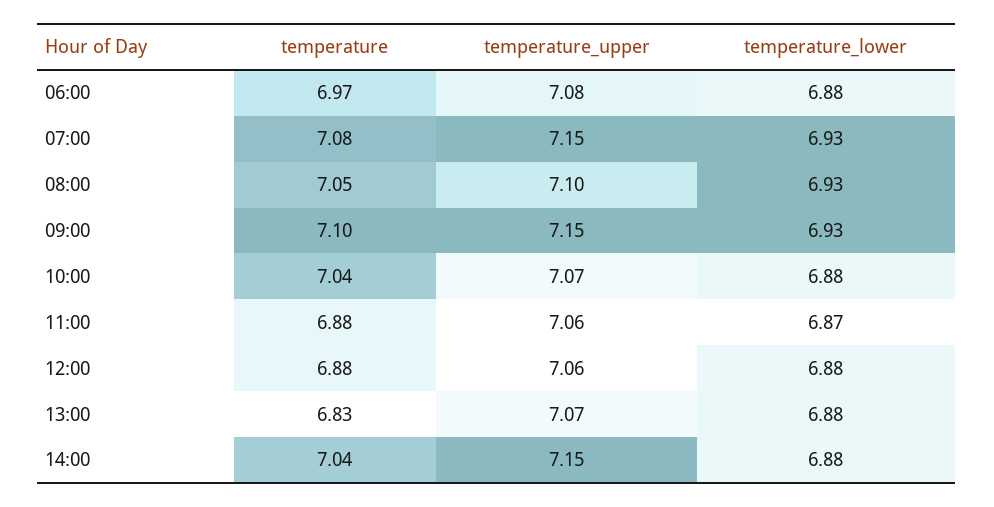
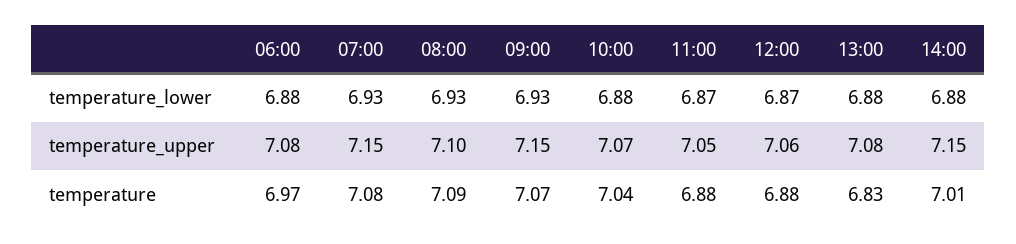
  {
    "temperature": {
      "06:00": 6.97,
      "07:00": 7.08,
-     "08:00": 7.05,
+     "08:00": 7.09,
-     "09:00": 7.1,
+     "09:00": 7.07,
      "10:00": 7.04,
      "11:00": 6.88,
      "12:00": 6.88,
      "13:00": 6.83,
-     "14:00": 7.04
+     "14:00": 7.01
    },
    "temperature_upper": {
      "06:00": 7.08,
      "07:00": 7.15,
      "08:00": 7.1,
      "09:00": 7.15,
      "10:00": 7.07,
-     "11:00": 7.06,
+     "11:00": 7.05,
      "12:00": 7.06,
-     "13:00": 7.07,
+     "13:00": 7.08,
      "14:00": 7.15
    },
    "temperature_lower": {
      "06:00": 6.88,
      "07:00": 6.93,
      "08:00": 6.93,
      "09:00": 6.93,
      "10:00": 6.88,
      "11:00": 6.87,
-     "12:00": 6.88,
+     "12:00": 6.87,
      "13:00": 6.88,
      "14:00": 6.88
    }
  }

